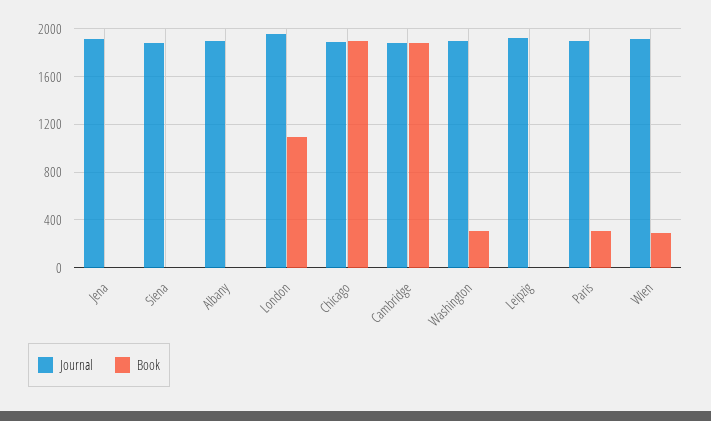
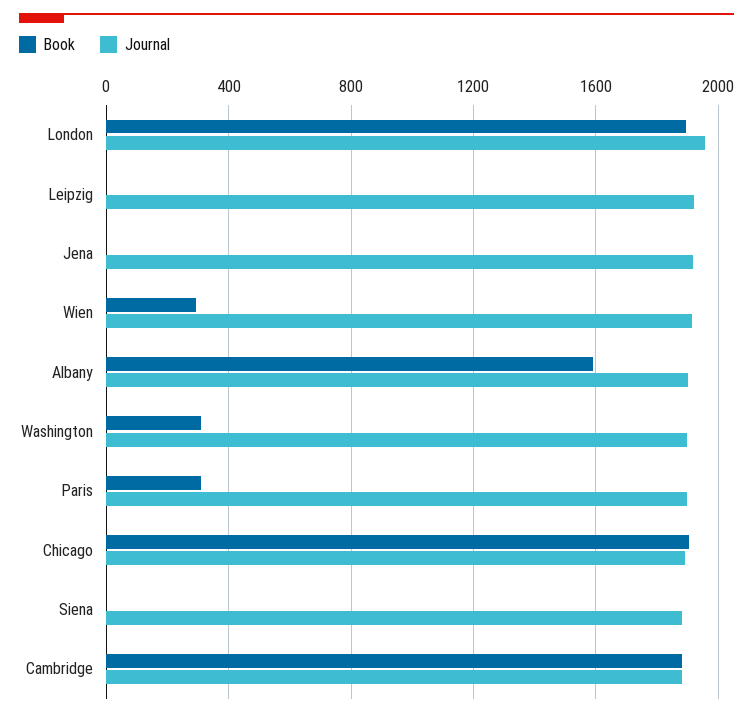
  {
    "Journal": {
      "Jena": 1900,
      "Siena": 1900,
      "Albany": 1900,
      "London": 1950,
      "Chicago": 1900,
      "Cambridge": 1900,
      "Washington": 1900,
      "Leipzig": 1900,
      "Paris": 1900,
      "Wien": 1900
    },
    "Book": {
      "Jena": 0,
      "Siena": 0,
-     "Albany": 0,
+     "Albany": 1600,
-     "London": 1100,
+     "London": 1900,
      "Chicago": 1900,
      "Cambridge": 1900,
      "Washington": 300,
      "Leipzig": 0,
      "Paris": 300,
      "Wien": 300
    }
  }

